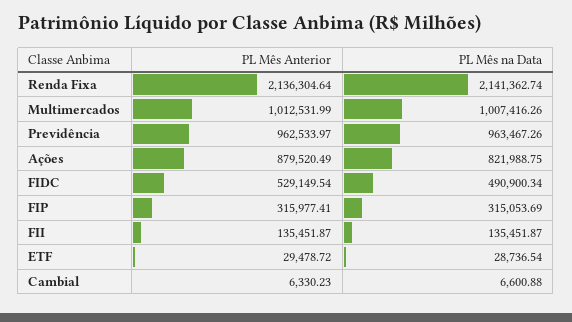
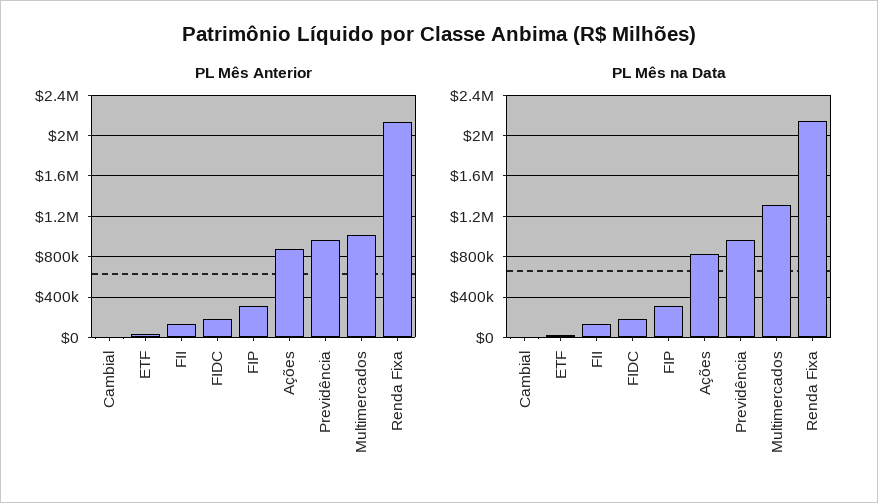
  {
    "PL Mês Anterior": {
      "Renda Fixa": 2136304.64,
      "Multimercados": 1012531.99,
      "Previdência": 962533.97,
      "Ações": 879520.49,
-     "FIDC": 529149.54,
+     "FIDC": 200000,
      "FIP": 315977.41,
      "FII": 135451.87,
      "ETF": 29478.72,
      "Cambial": 6330.23
    },
    "PL Mês na Data": {
      "Renda Fixa": 2141362.74,
-     "Multimercados": 1007416.26,
+     "Multimercados": 1300000,
      "Previdência": 963467.26,
      "Ações": 821988.75,
-     "FIDC": 490900.34,
+     "FIDC": 200000,
      "FIP": 315053.69,
      "FII": 135451.87,
      "ETF": 28736.54,
      "Cambial": 6600.88
    }
  }

